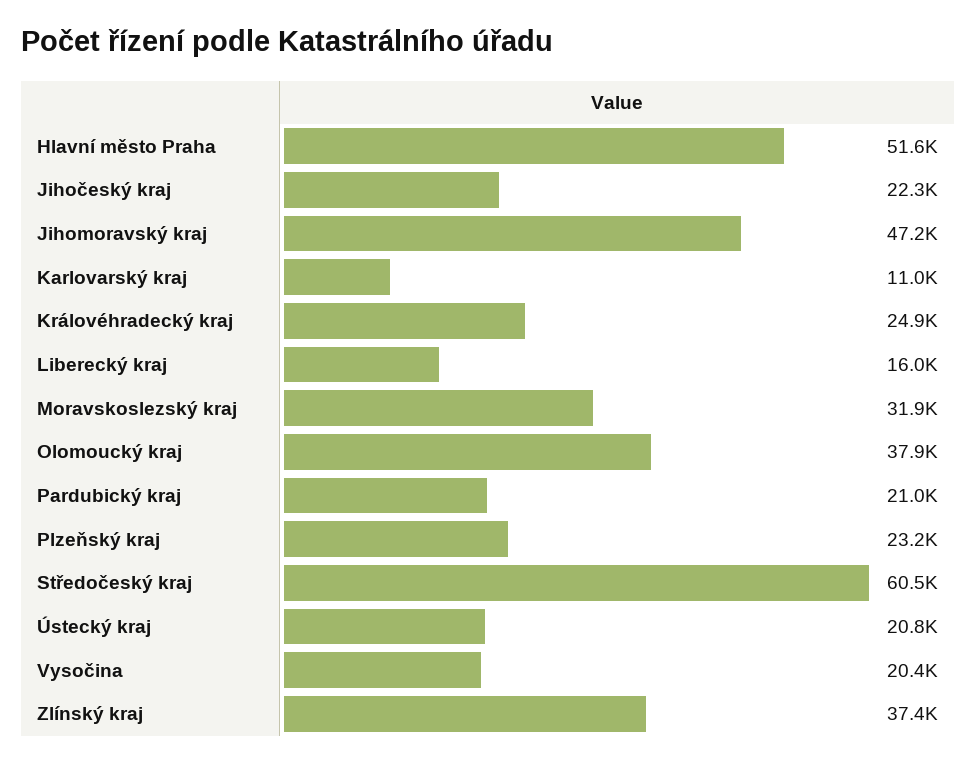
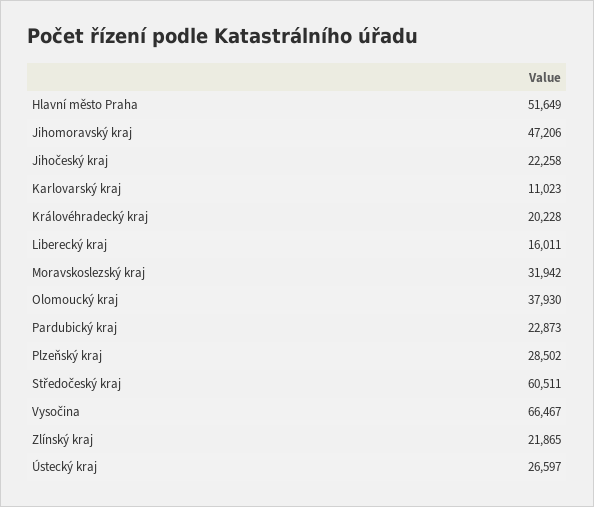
  {
    "Hlavní město Praha": 51649,
    "Jihočeský kraj": 22258,
    "Jihomoravský kraj": 47206,
    "Karlovarský kraj": 11023,
-   "Královéhradecký kraj": 24900,
+   "Královéhradecký kraj": 20228,
    "Liberecký kraj": 16011,
    "Moravskoslezský kraj": 31942,
    "Olomoucký kraj": 37930,
-   "Pardubický kraj": 21000,
+   "Pardubický kraj": 22873,
-   "Plzeňský kraj": 23200,
+   "Plzeňský kraj": 28502,
    "Středočeský kraj": 60511,
-   "Ústecký kraj": 20800,
+   "Ústecký kraj": 26597,
-   "Vysočina": 20400,
+   "Vysočina": 66467,
-   "Zlínský kraj": 37400
+   "Zlínský kraj": 21865
  }

